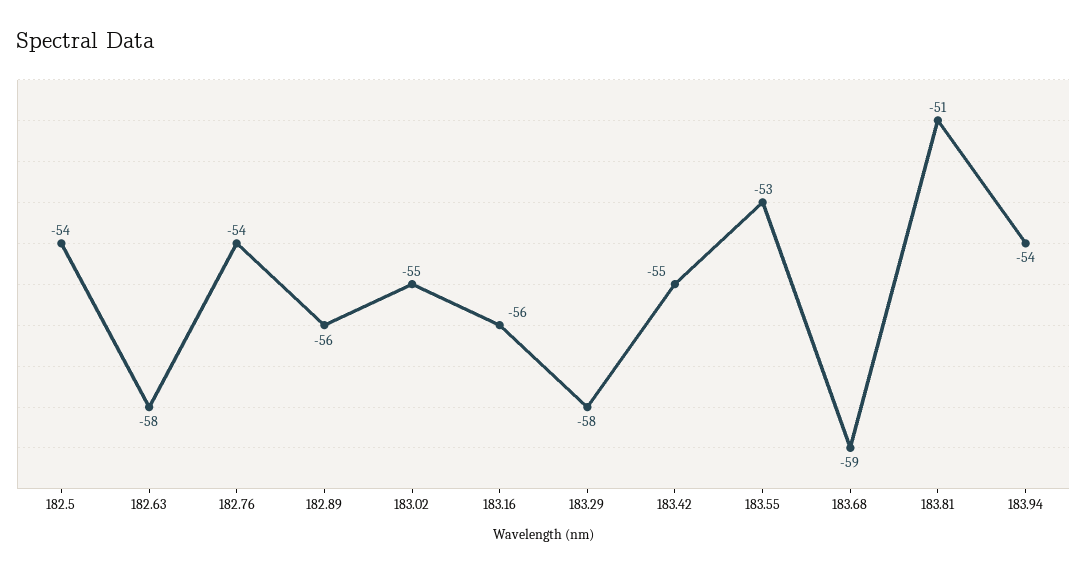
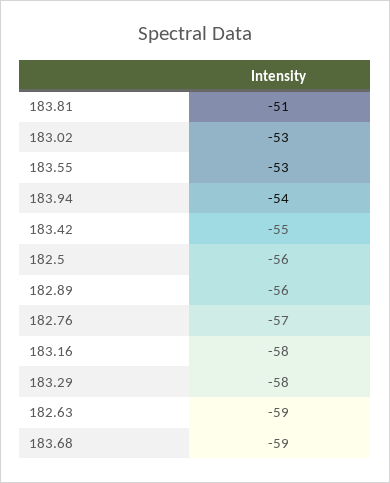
  {
-   "182.5": -54,
+   "182.5": -56,
-   "182.63": -58,
+   "182.63": -59,
-   "182.76": -54,
+   "182.76": -57,
    "182.89": -56,
-   "183.02": -55,
+   "183.02": -53,
-   "183.16": -56,
+   "183.16": -58,
    "183.29": -58,
    "183.42": -55,
    "183.55": -53,
    "183.68": -59,
    "183.81": -51,
    "183.94": -54
  }

